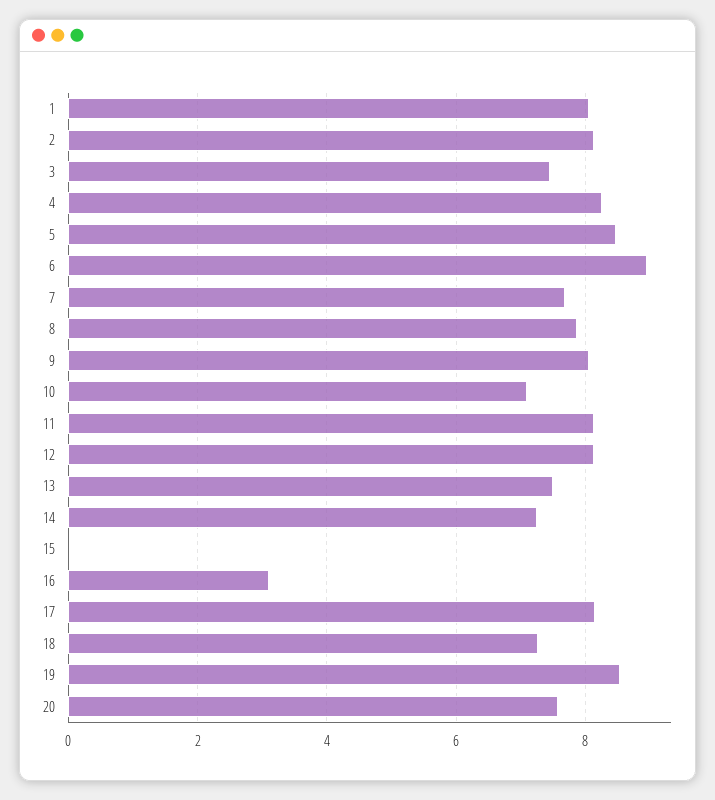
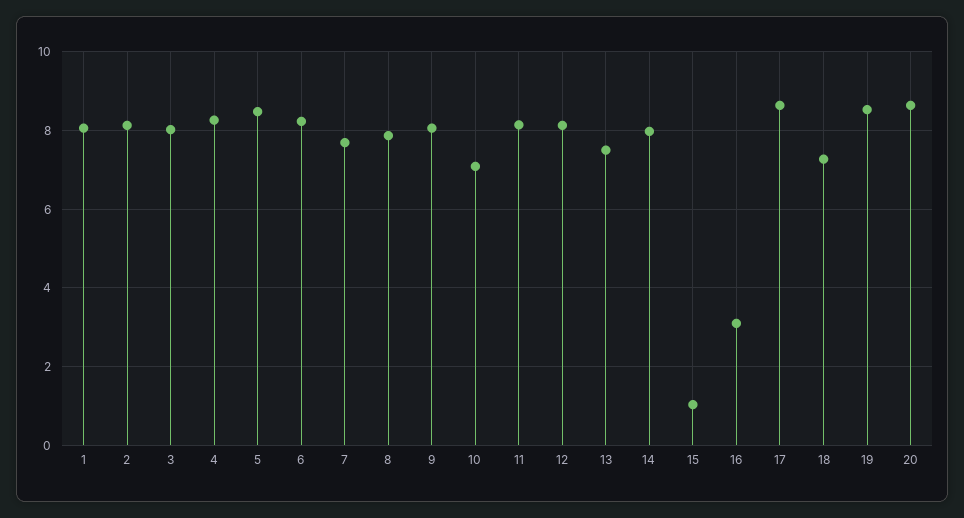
  {
    "1": 8,
    "2": 8.2,
-   "3": 7.4,
+   "3": 8,
    "4": 8.2,
    "5": 8.4,
-   "6": 9,
+   "6": 8.2,
    "7": 7.6,
    "8": 7.8,
    "9": 8,
    "10": 7,
    "11": 8.2,
    "12": 8.2,
    "13": 7.6,
-   "14": 7.2,
+   "14": 8,
-   "15": 0,
+   "15": 1,
    "16": 3.2,
-   "17": 8.2,
+   "17": 8.6,
    "18": 7.2,
    "19": 8.6,
-   "20": 7.6
+   "20": 8.6
  }

